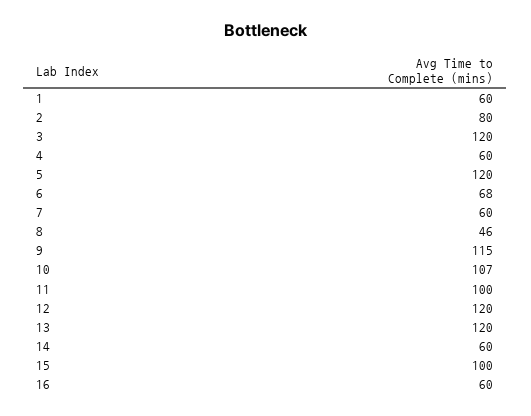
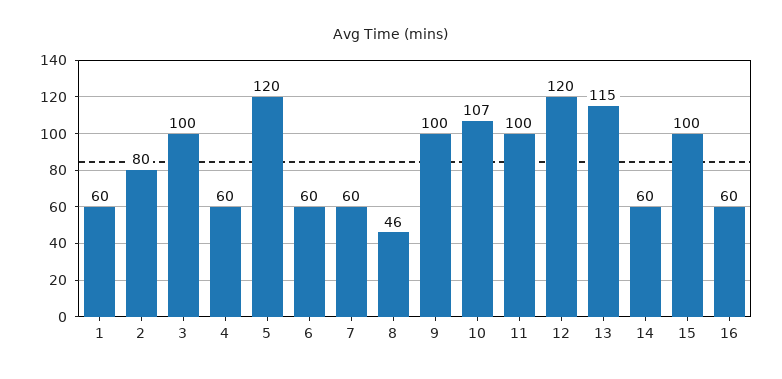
  {
    "1": 60,
    "2": 80,
-   "3": 120,
+   "3": 100,
    "4": 60,
    "5": 120,
-   "6": 68,
+   "6": 60,
    "7": 60,
    "8": 46,
-   "9": 115,
+   "9": 100,
    "10": 107,
    "11": 100,
    "12": 120,
-   "13": 120,
+   "13": 115,
    "14": 60,
    "15": 100,
    "16": 60
  }

